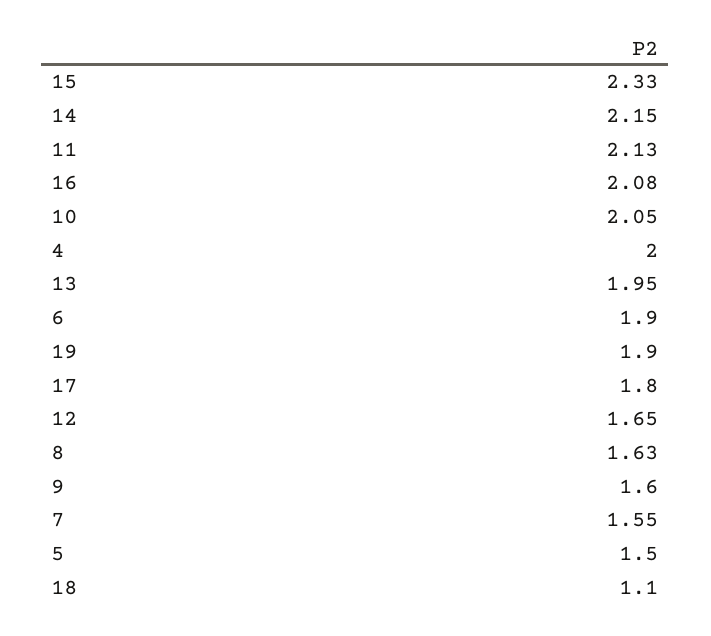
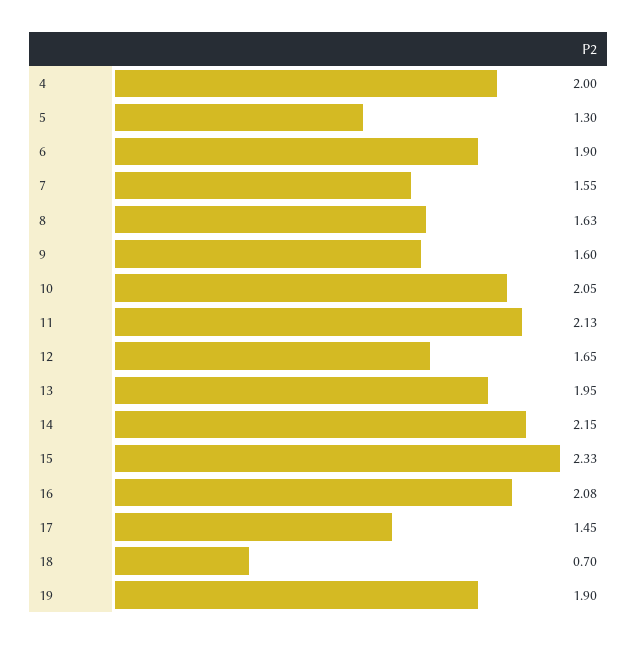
  {
    "15": 2.33,
    "14": 2.15,
    "11": 2.13,
    "16": 2.08,
    "10": 2.05,
    "4": 2,
    "13": 1.95,
    "6": 1.9,
    "19": 1.9,
-   "17": 1.8,
+   "17": 1.45,
    "12": 1.65,
    "8": 1.63,
    "9": 1.6,
    "7": 1.55,
-   "5": 1.5,
+   "5": 1.3,
-   "18": 1.1
+   "18": 0.7
  }

